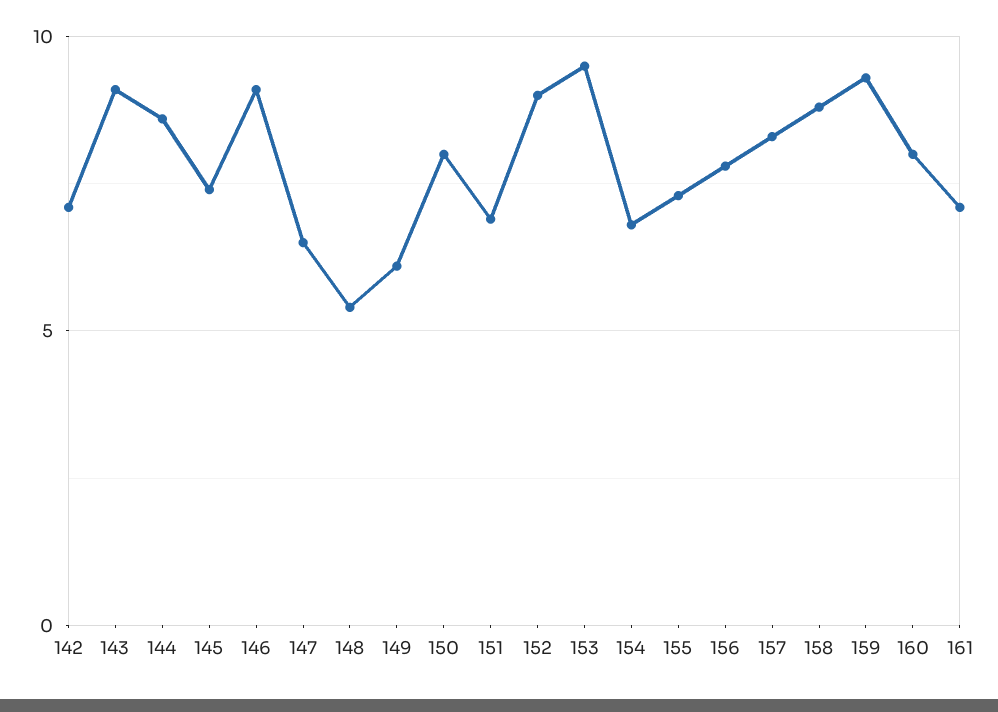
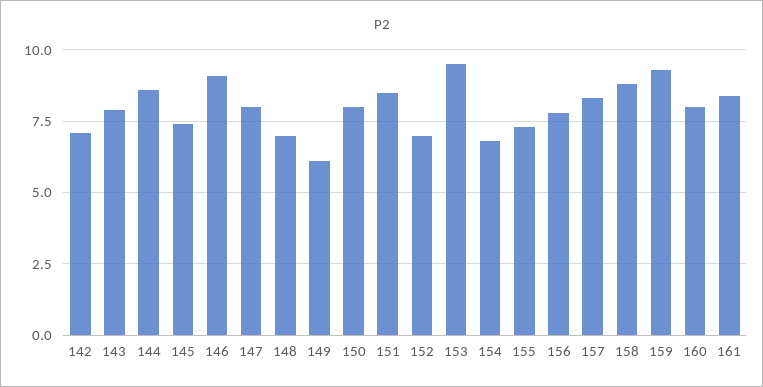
  {
    "142": 7,
-   "143": 9,
+   "143": 8,
    "144": 8.5,
    "145": 7.5,
    "146": 9,
-   "147": 6.5,
+   "147": 8,
-   "148": 5.5,
+   "148": 7,
    "149": 6,
    "150": 8,
-   "151": 7,
+   "151": 8.5,
-   "152": 9,
+   "152": 7,
    "153": 9.5,
    "154": 7,
    "155": 7.5,
    "156": 8,
    "157": 8.5,
    "158": 9,
    "159": 9.5,
    "160": 8,
-   "161": 7
+   "161": 8.5
  }

